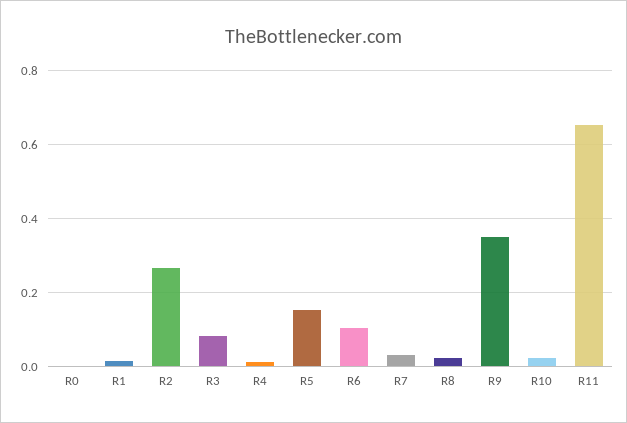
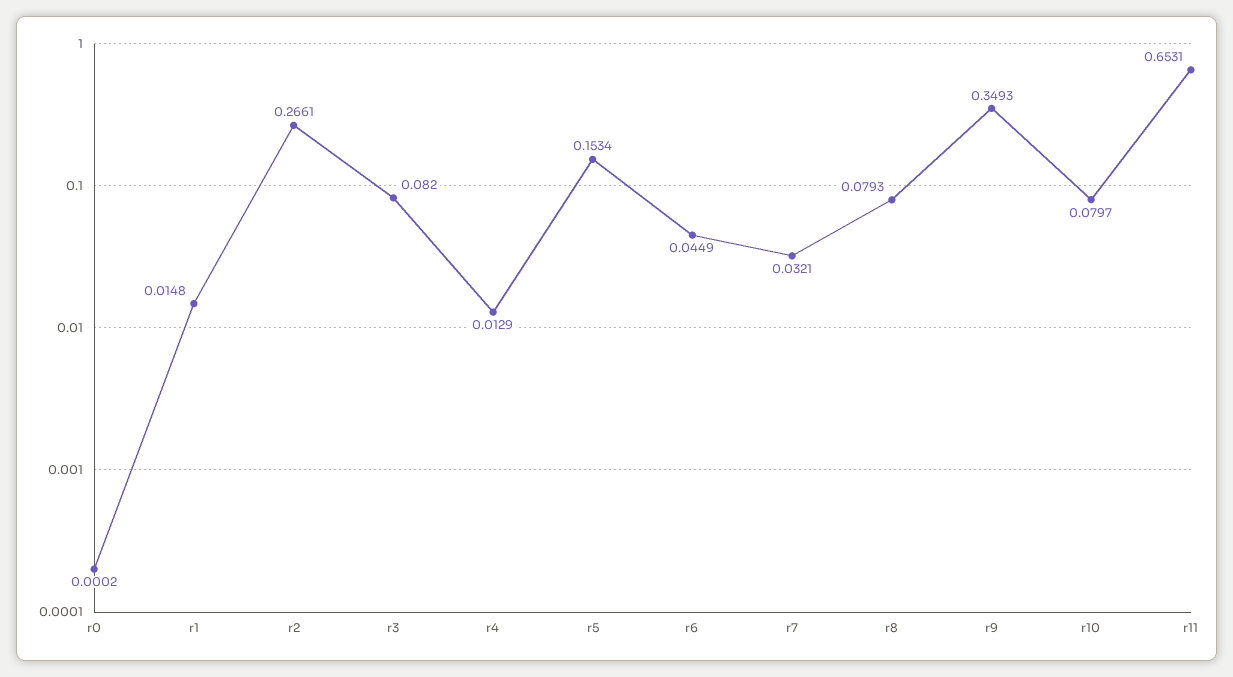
  {
    "R0": 0.0002,
    "R1": 0.0148,
    "R2": 0.2661,
    "R3": 0.082,
    "R4": 0.0129,
    "R5": 0.1534,
-   "R6": 0.1,
+   "R6": 0.0449,
    "R7": 0.0321,
-   "R8": 0.02,
+   "R8": 0.0793,
    "R9": 0.3493,
-   "R10": 0.02,
+   "R10": 0.0797,
    "R11": 0.6531
  }

